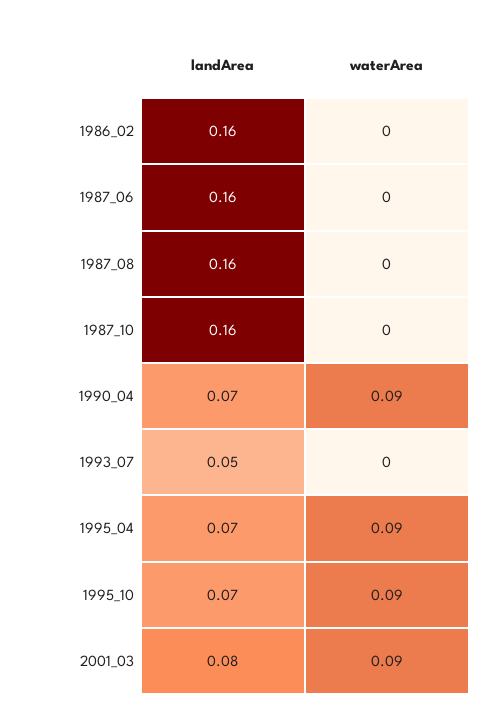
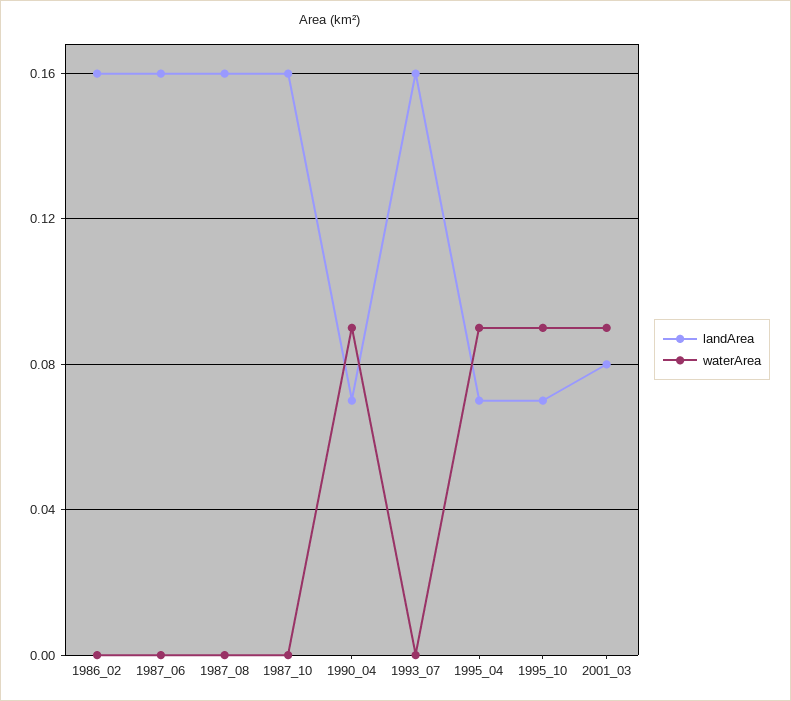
  {
    "landArea": {
      "1986_02": 0.16,
      "1987_06": 0.16,
      "1987_08": 0.16,
      "1987_10": 0.16,
      "1990_04": 0.07,
-     "1993_07": 0.05,
+     "1993_07": 0.16,
      "1995_04": 0.07,
      "1995_10": 0.07,
      "2001_03": 0.08
    },
    "waterArea": {
      "1986_02": 0,
      "1987_06": 0,
      "1987_08": 0,
      "1987_10": 0,
      "1990_04": 0.09,
      "1993_07": 0,
      "1995_04": 0.09,
      "1995_10": 0.09,
      "2001_03": 0.09
    }
  }

